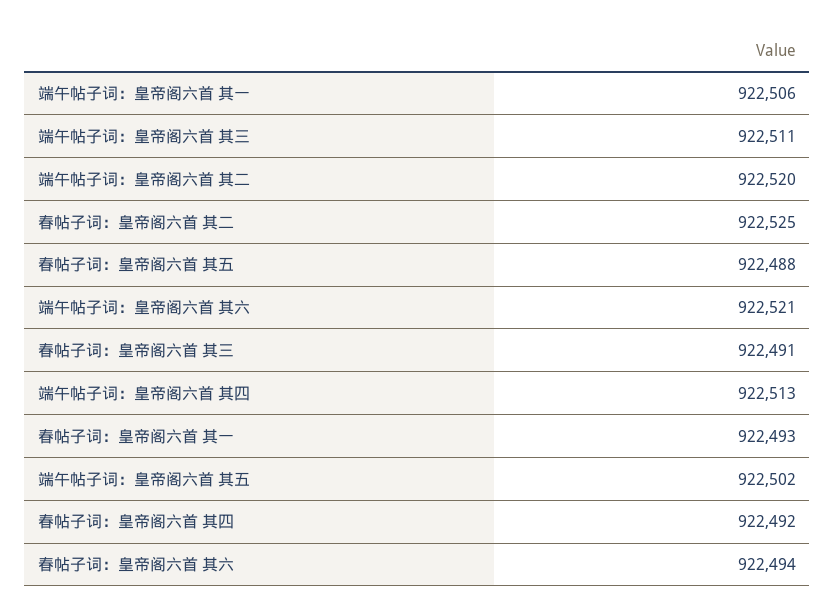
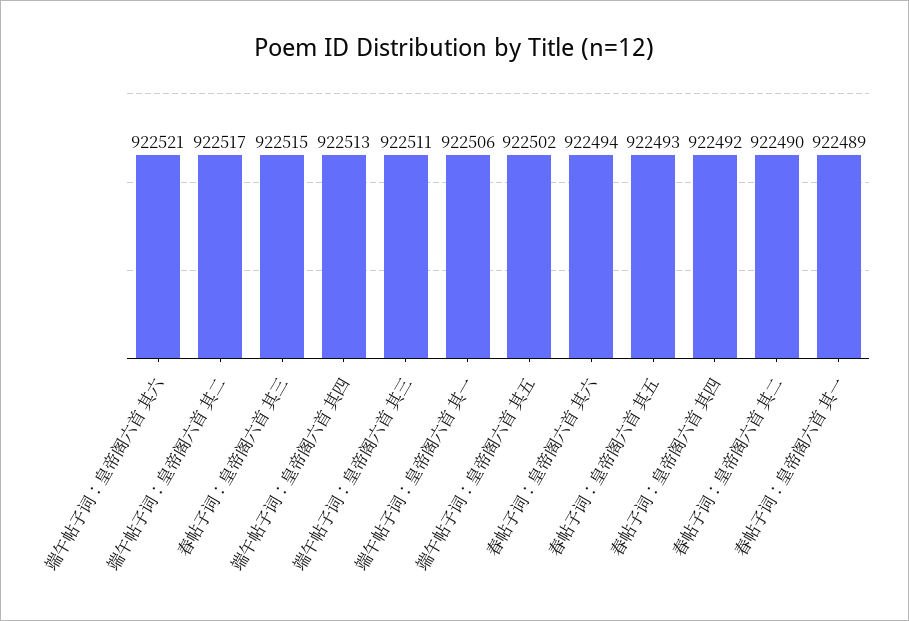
  {
    "端午帖子词：皇帝阁六首 其一": 922506,
    "端午帖子词：皇帝阁六首 其三": 922511,
-   "端午帖子词：皇帝阁六首 其二": 922520,
+   "端午帖子词：皇帝阁六首 其二": 922517,
-   "春帖子词：皇帝阁六首 其二": 922525,
+   "春帖子词：皇帝阁六首 其二": 922490,
-   "春帖子词：皇帝阁六首 其五": 922488,
+   "春帖子词：皇帝阁六首 其五": 922493,
    "端午帖子词：皇帝阁六首 其六": 922521,
-   "春帖子词：皇帝阁六首 其三": 922491,
+   "春帖子词：皇帝阁六首 其三": 922515,
    "端午帖子词：皇帝阁六首 其四": 922513,
-   "春帖子词：皇帝阁六首 其一": 922493,
+   "春帖子词：皇帝阁六首 其一": 922489,
    "端午帖子词：皇帝阁六首 其五": 922502,
    "春帖子词：皇帝阁六首 其四": 922492,
    "春帖子词：皇帝阁六首 其六": 922494
  }

